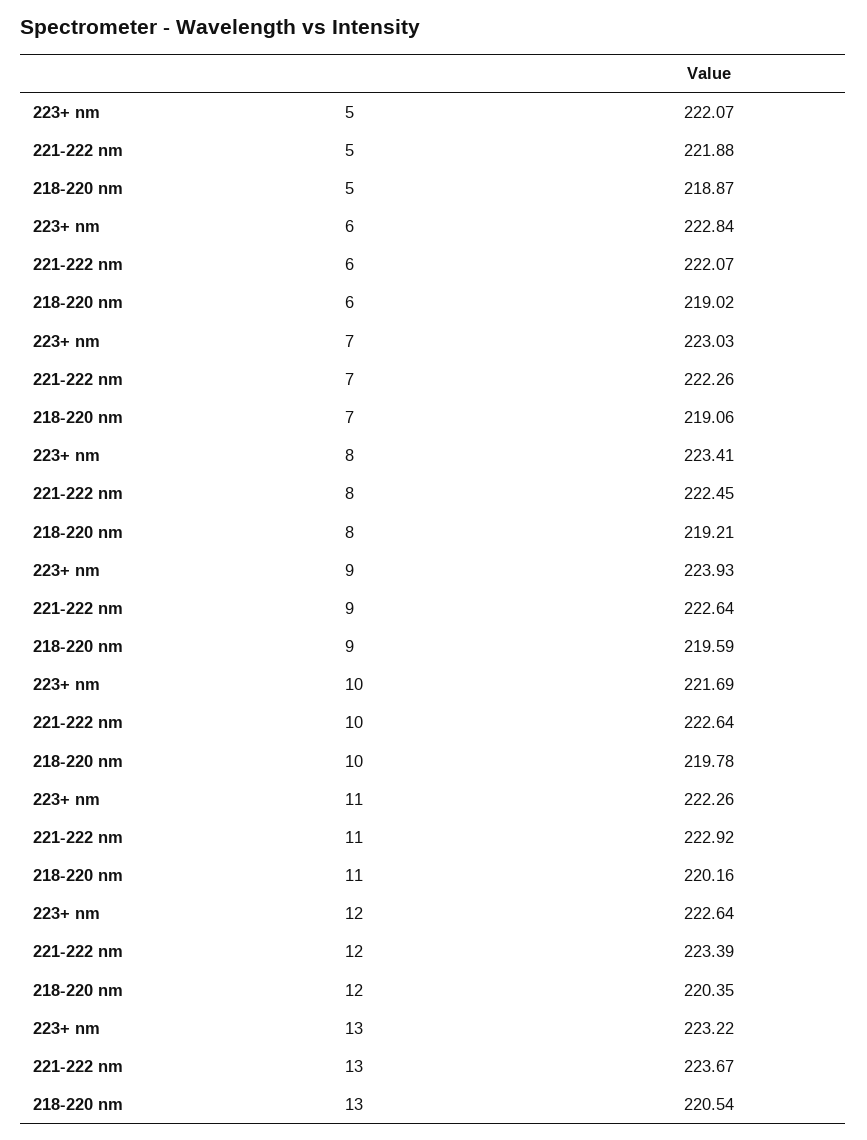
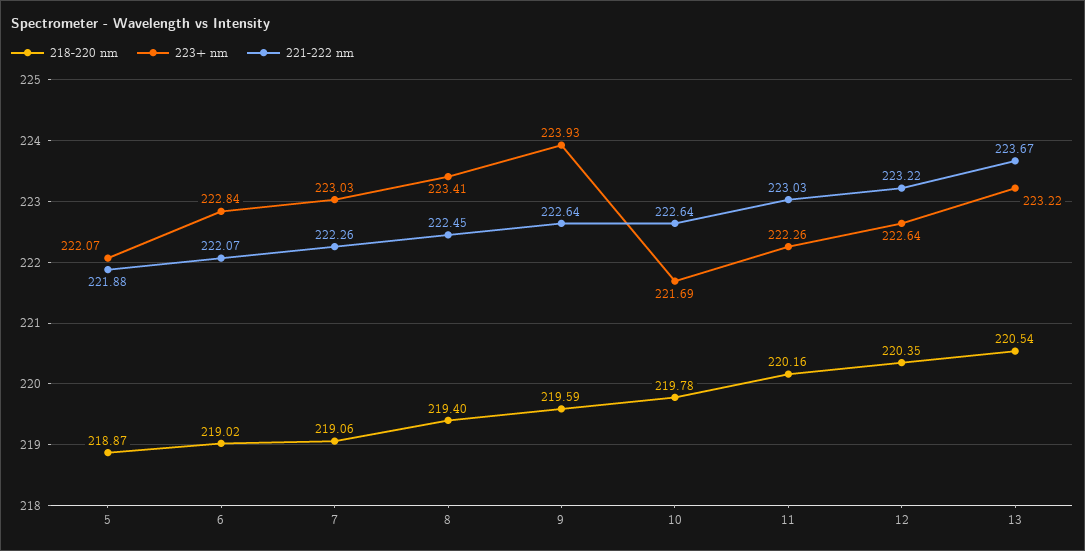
  {
    "223+ nm": {
      "5": 222.07,
      "6": 222.84,
      "7": 223.03,
      "8": 223.41,
      "9": 223.93,
      "10": 221.69,
      "11": 222.26,
      "12": 222.64,
      "13": 223.22
    },
    "221-222 nm": {
      "5": 221.88,
      "6": 222.07,
      "7": 222.26,
      "8": 222.45,
      "9": 222.64,
      "10": 222.64,
-     "11": 222.92,
+     "11": 223.03,
-     "12": 223.39,
+     "12": 223.22,
      "13": 223.67
    },
    "218-220 nm": {
      "5": 218.87,
      "6": 219.02,
      "7": 219.06,
-     "8": 219.21,
+     "8": 219.4,
      "9": 219.59,
      "10": 219.78,
      "11": 220.16,
      "12": 220.35,
      "13": 220.54
    }
  }

